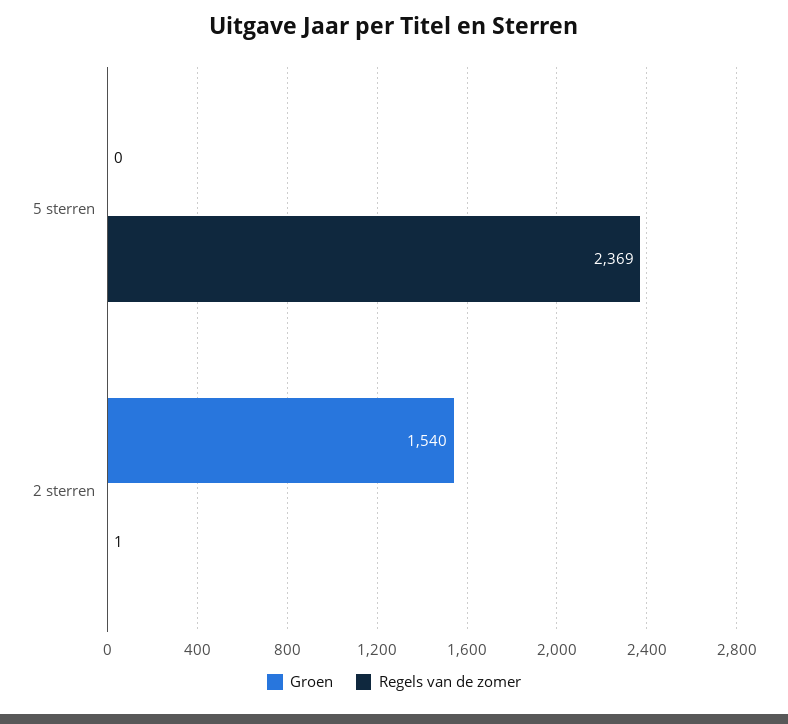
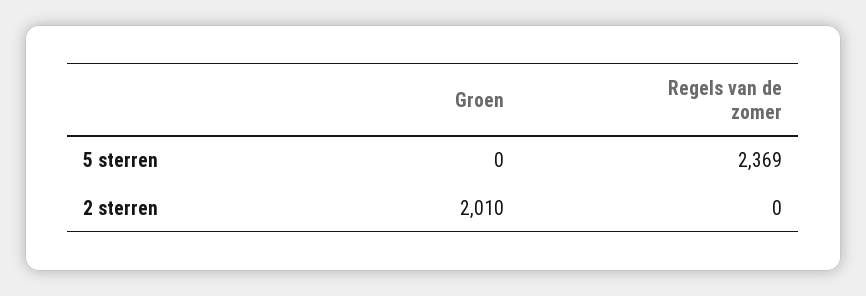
  {
    "Groen": {
      "5 sterren": 0,
-     "2 sterren": 1540
+     "2 sterren": 2010
    },
    "Regels van de zomer": {
      "5 sterren": 2369,
-     "2 sterren": 1
+     "2 sterren": 0
    }
  }

